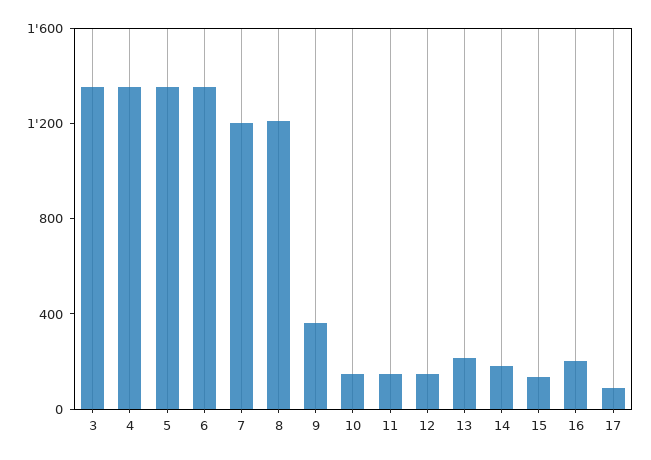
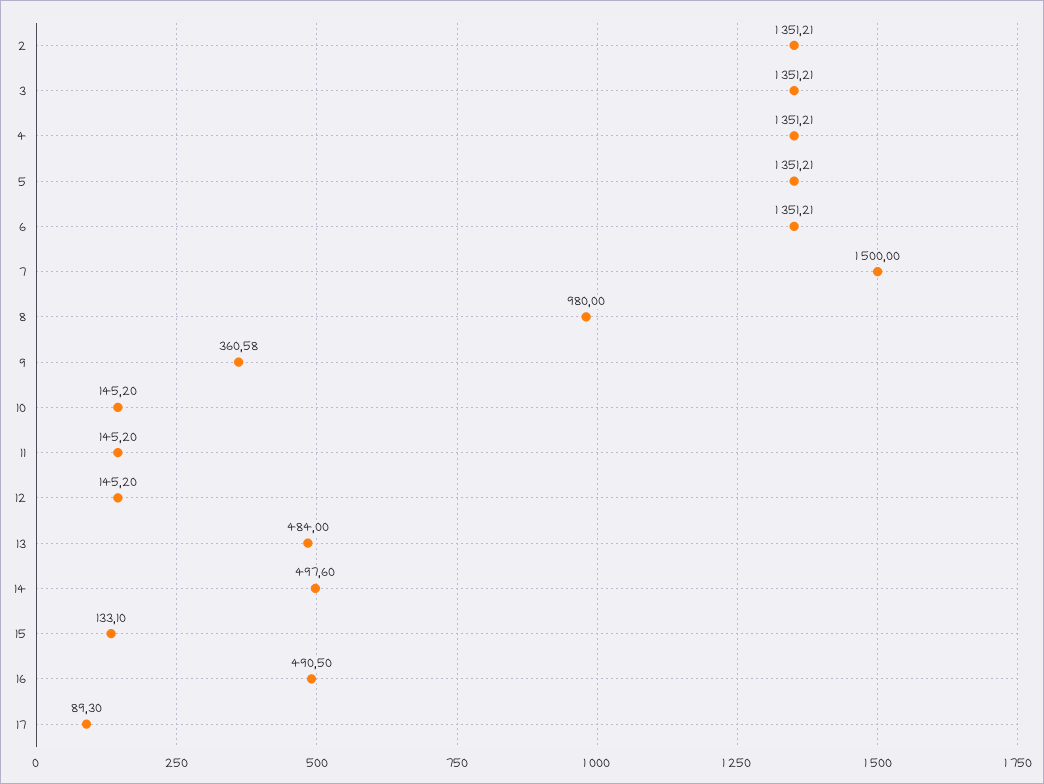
  {
    "3": 1351.21,
    "4": 1351.21,
    "5": 1351.21,
    "6": 1351.21,
-   "7": 1200,
+   "7": 1500,
-   "8": 1200,
+   "8": 980,
    "9": 360.58,
    "10": 145.2,
    "11": 145.2,
    "12": 145.2,
-   "13": 200,
+   "13": 484,
-   "14": 200,
+   "14": 497.6,
    "15": 133.1,
-   "16": 200,
+   "16": 490.5,
-   "17": 89.3
+   "17": 89.3,
+   "2": 1351.21
  }

